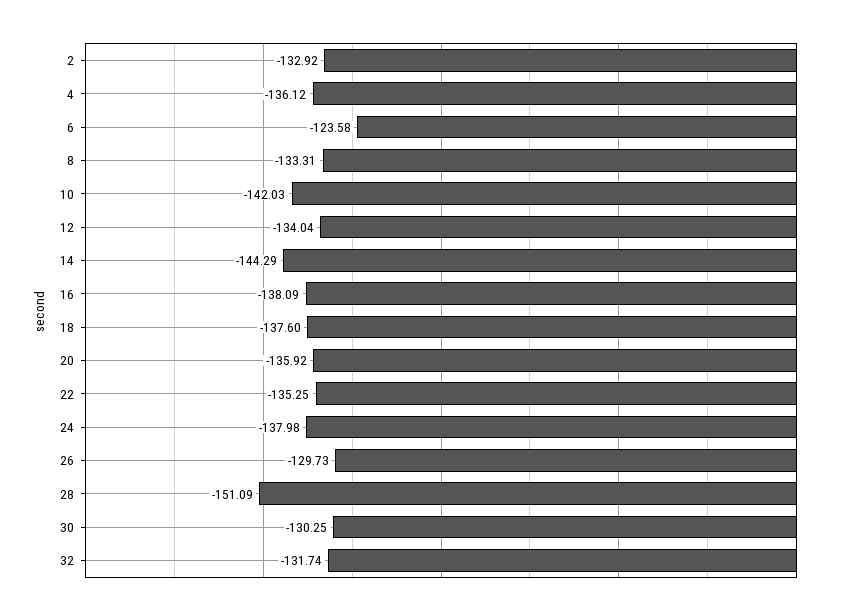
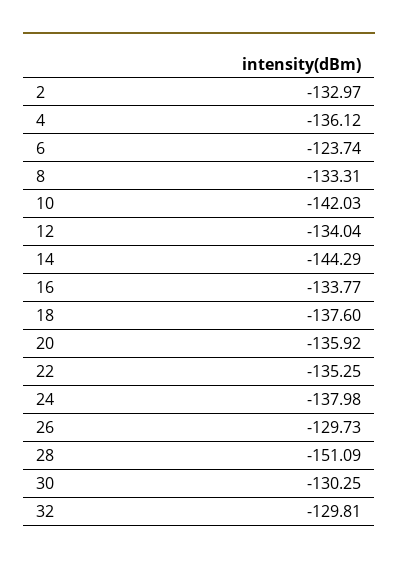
  {
-   "2": -132.92,
+   "2": -132.97,
    "4": -136.12,
-   "6": -123.58,
+   "6": -123.74,
    "8": -133.31,
    "10": -142.03,
    "12": -134.04,
    "14": -144.29,
-   "16": -138.09,
+   "16": -133.77,
    "18": -137.6,
    "20": -135.92,
    "22": -135.25,
    "24": -137.98,
    "26": -129.73,
    "28": -151.09,
    "30": -130.25,
-   "32": -131.74
+   "32": -129.81
  }

